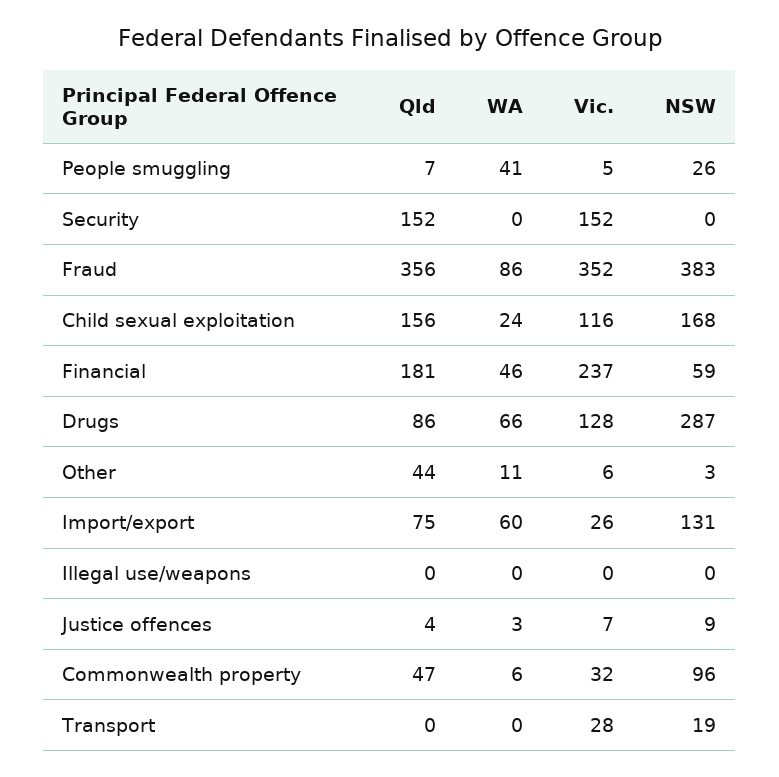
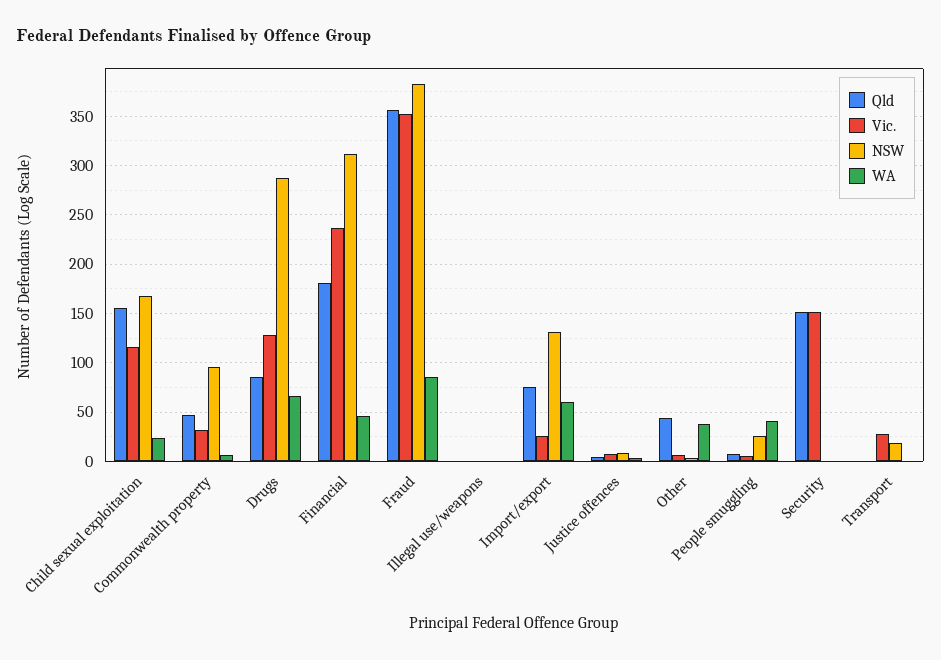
  {
    "Qld": {
      "People smuggling": 7,
      "Security": 152,
      "Fraud": 356,
      "Child sexual exploitation": 156,
      "Financial": 181,
      "Drugs": 86,
      "Other": 44,
      "Import/export": 75,
      "Illegal use/weapons": 0,
      "Justice offences": 4,
      "Commonwealth property": 47,
      "Transport": 0
    },
    "WA": {
      "People smuggling": 41,
      "Security": 0,
      "Fraud": 86,
      "Child sexual exploitation": 24,
      "Financial": 46,
      "Drugs": 66,
-     "Other": 11,
+     "Other": 40,
      "Import/export": 60,
      "Illegal use/weapons": 0,
      "Justice offences": 3,
      "Commonwealth property": 6,
      "Transport": 0
    },
    "Vic.": {
      "People smuggling": 5,
      "Security": 152,
      "Fraud": 352,
      "Child sexual exploitation": 116,
      "Financial": 237,
      "Drugs": 128,
      "Other": 6,
      "Import/export": 26,
      "Illegal use/weapons": 0,
      "Justice offences": 7,
      "Commonwealth property": 32,
      "Transport": 28
    },
    "NSW": {
      "People smuggling": 26,
      "Security": 0,
      "Fraud": 383,
      "Child sexual exploitation": 168,
-     "Financial": 59,
+     "Financial": 310,
      "Drugs": 287,
      "Other": 3,
      "Import/export": 131,
      "Illegal use/weapons": 0,
      "Justice offences": 9,
      "Commonwealth property": 96,
      "Transport": 19
    }
  }

